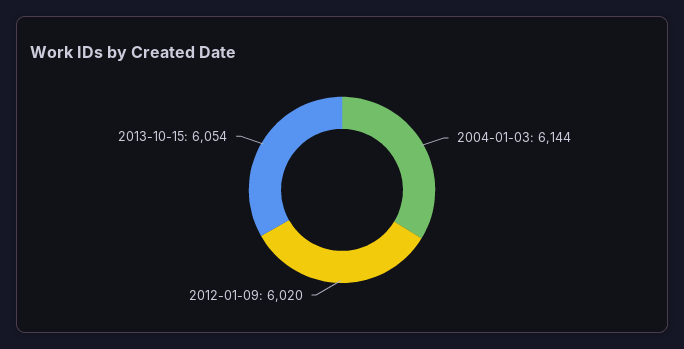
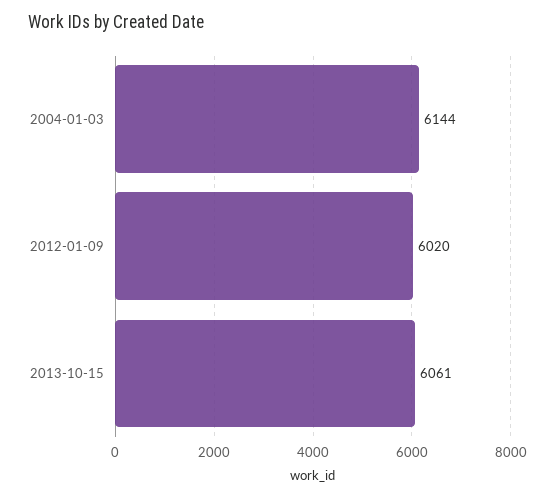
  {
    "2004-01-03": 6144,
    "2012-01-09": 6020,
-   "2013-10-15": 6054
+   "2013-10-15": 6061
  }

